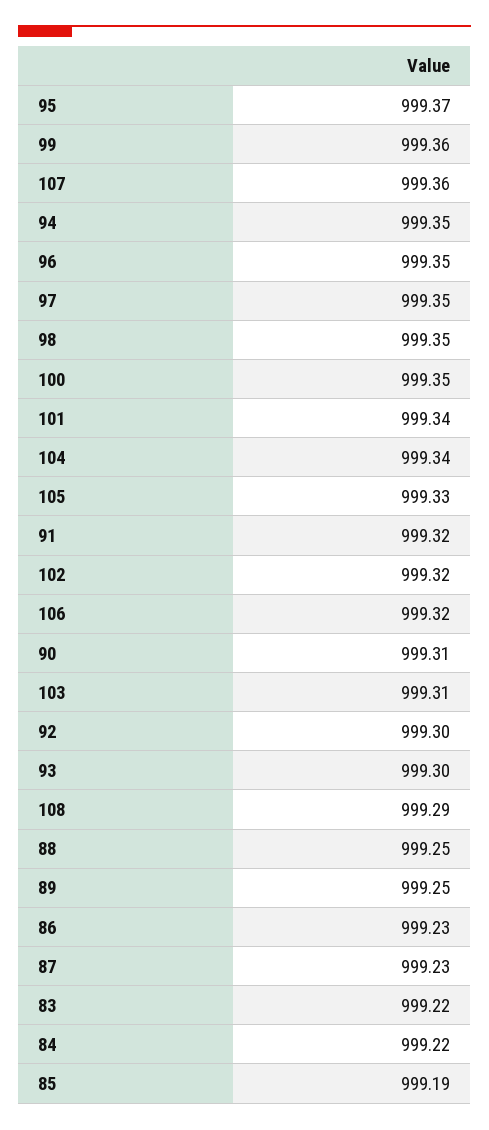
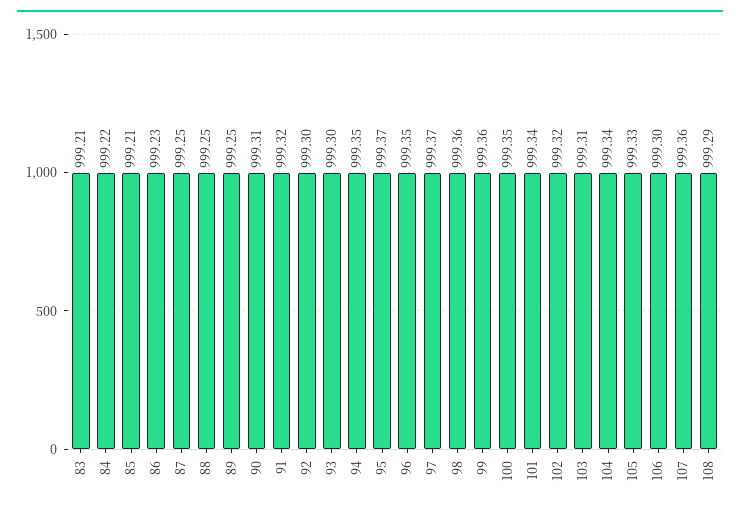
  {
    "95": 999.37,
    "99": 999.36,
    "107": 999.36,
    "94": 999.35,
    "96": 999.35,
-   "97": 999.35,
+   "97": 999.37,
-   "98": 999.35,
+   "98": 999.36,
    "100": 999.35,
    "101": 999.34,
    "104": 999.34,
    "105": 999.33,
    "91": 999.32,
    "102": 999.32,
-   "106": 999.32,
+   "106": 999.3,
    "90": 999.31,
    "103": 999.31,
    "92": 999.3,
    "93": 999.3,
    "108": 999.29,
    "88": 999.25,
    "89": 999.25,
    "86": 999.23,
-   "87": 999.23,
+   "87": 999.25,
-   "83": 999.22,
+   "83": 999.21,
    "84": 999.22,
-   "85": 999.19
+   "85": 999.21
  }

